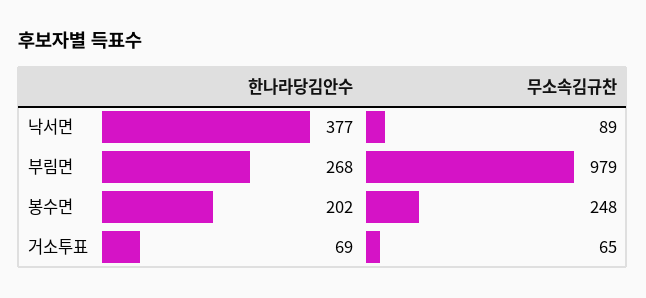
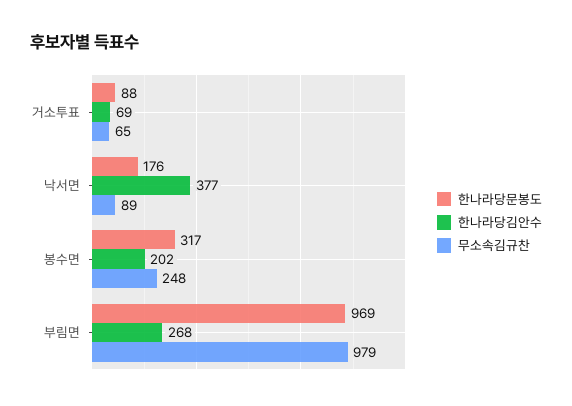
  {
    "한나라당김안수": {
      "낙서면": 377,
      "부림면": 268,
      "봉수면": 202,
      "거소투표": 69
    },
    "무소속김규찬": {
      "낙서면": 89,
      "부림면": 979,
      "봉수면": 248,
      "거소투표": 65
-   }
+   },
+   "한나라당문봉도": {
+     "거소투표": 88,
+     "낙서면": 176,
+     "봉수면": 317,
+     "부림면": 969
+   }
  }

